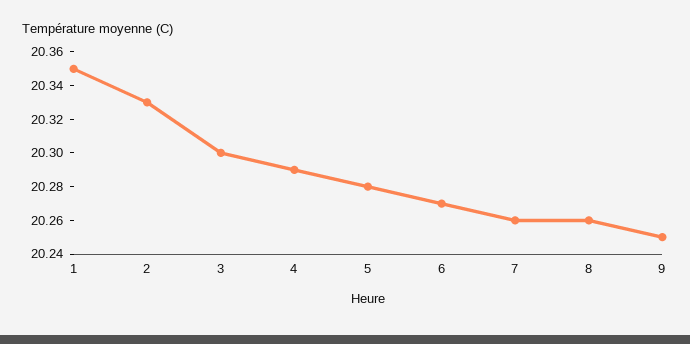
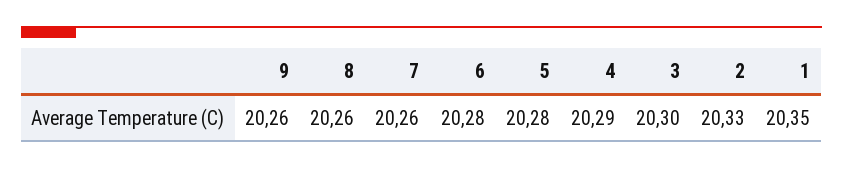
  {
    "1": 20.35,
    "2": 20.33,
    "3": 20.3,
    "4": 20.29,
    "5": 20.28,
-   "6": 20.27,
+   "6": 20.28,
    "7": 20.26,
    "8": 20.26,
-   "9": 20.25
+   "9": 20.26
  }

